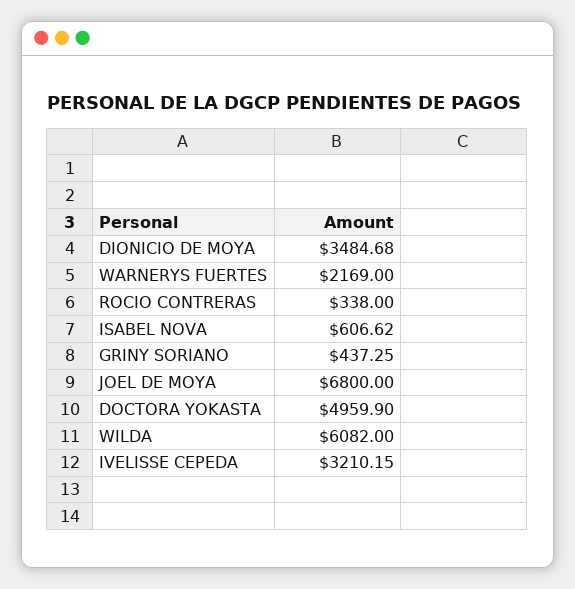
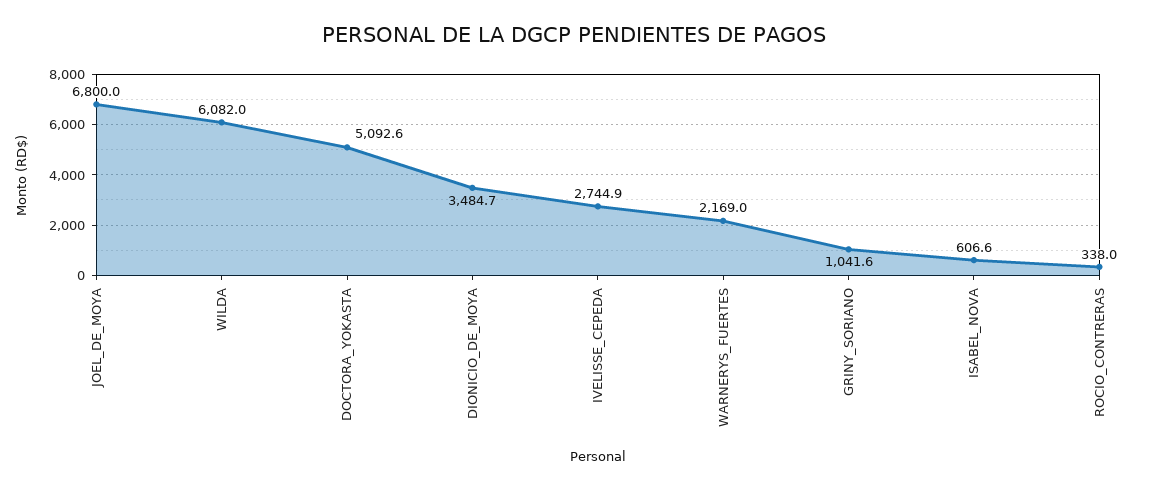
  {
    "DIONICIO DE MOYA": 3484.68,
    "WARNERYS FUERTES": 2169,
    "ROCIO CONTRERAS": 338,
    "ISABEL NOVA": 606.62,
-   "GRINY SORIANO": 437.25,
+   "GRINY SORIANO": 1041.6,
    "JOEL DE MOYA": 6800,
-   "DOCTORA YOKASTA": 4959.9,
+   "DOCTORA YOKASTA": 5092.6,
    "WILDA": 6082,
-   "IVELISSE CEPEDA": 3210.15
+   "IVELISSE CEPEDA": 2744.9
  }

